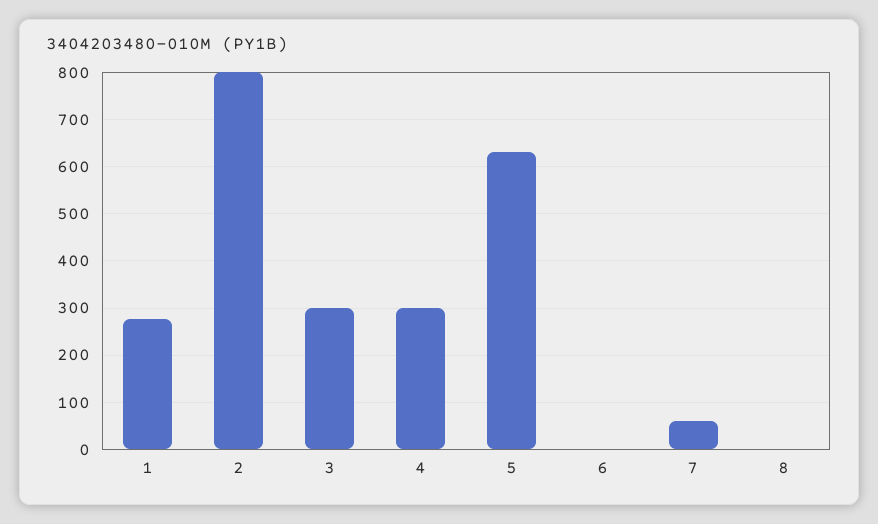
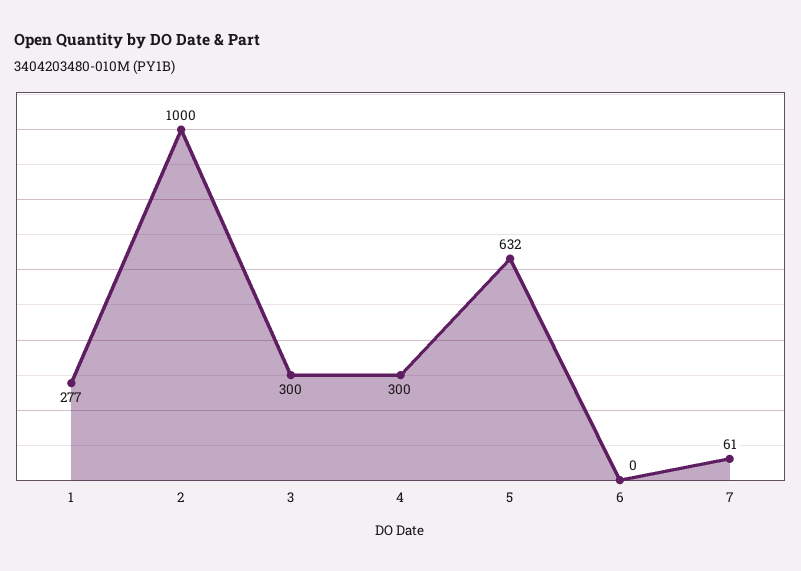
  {
    "1": 277,
-   "2": 800,
+   "2": 1000,
    "3": 300,
    "4": 300,
    "5": 632,
    "6": 0,
-   "7": 61,
+   "7": 61
-   "8": 0
  }

